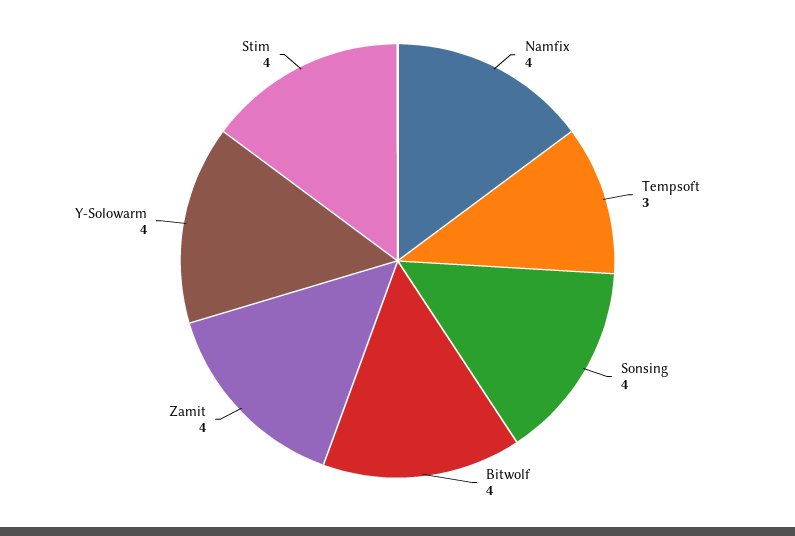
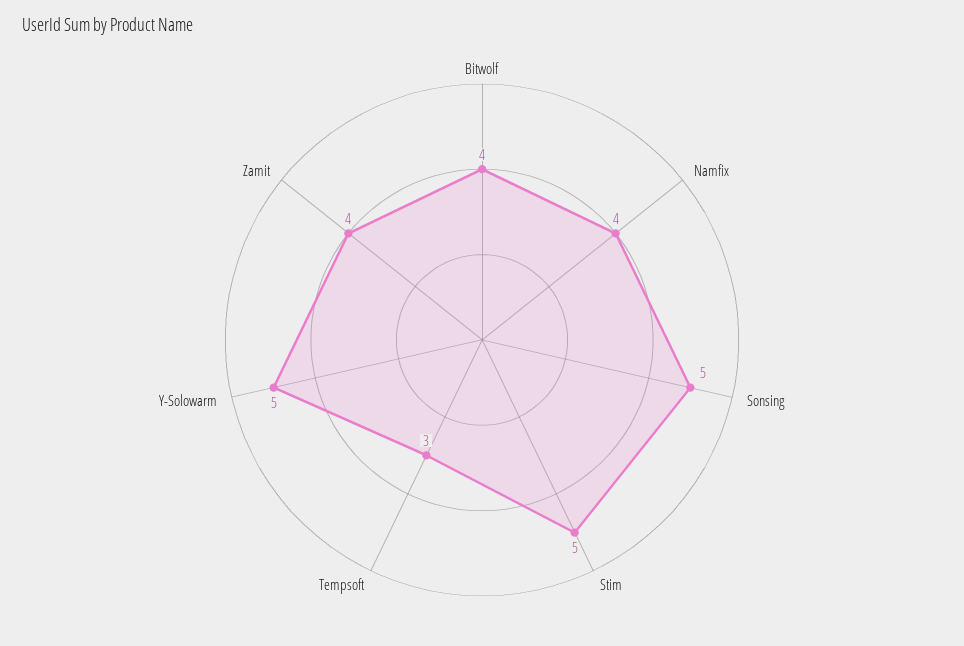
  {
    "Namfix": 4,
    "Tempsoft": 3,
-   "Sonsing": 4,
+   "Sonsing": 5,
    "Bitwolf": 4,
    "Zamit": 4,
-   "Y-Solowarm": 4,
+   "Y-Solowarm": 5,
-   "Stim": 4
+   "Stim": 5
  }

